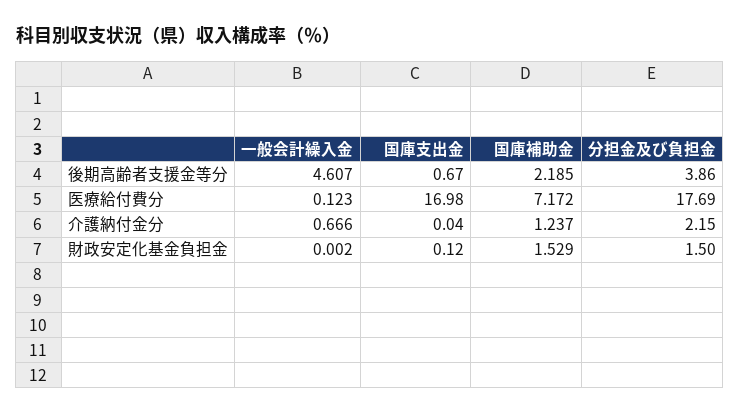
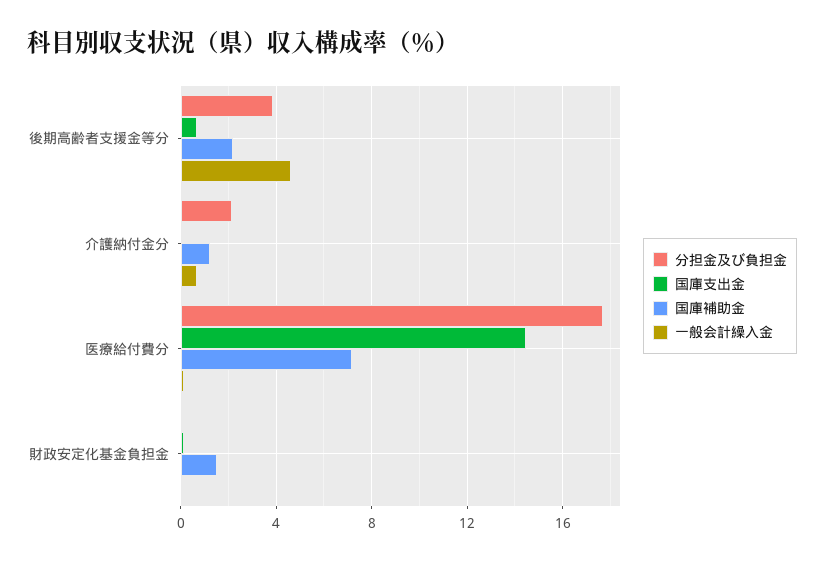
  {
    "一般会計繰入金": {
      "後期高齢者支援金等分": 4.607,
      "医療給付費分": 0.123,
      "介護納付金分": 0.666,
      "財政安定化基金負担金": 0.002
    },
    "国庫支出金": {
      "後期高齢者支援金等分": 0.67,
-     "医療給付費分": 16.98,
+     "医療給付費分": 14.5,
      "介護納付金分": 0.04,
      "財政安定化基金負担金": 0.12
    },
    "国庫補助金": {
      "後期高齢者支援金等分": 2.185,
      "医療給付費分": 7.172,
      "介護納付金分": 1.237,
      "財政安定化基金負担金": 1.529
    },
    "分担金及び負担金": {
      "後期高齢者支援金等分": 3.86,
      "医療給付費分": 17.69,
      "介護納付金分": 2.15,
-     "財政安定化基金負担金": 1.5
+     "財政安定化基金負担金": 0
    }
  }

